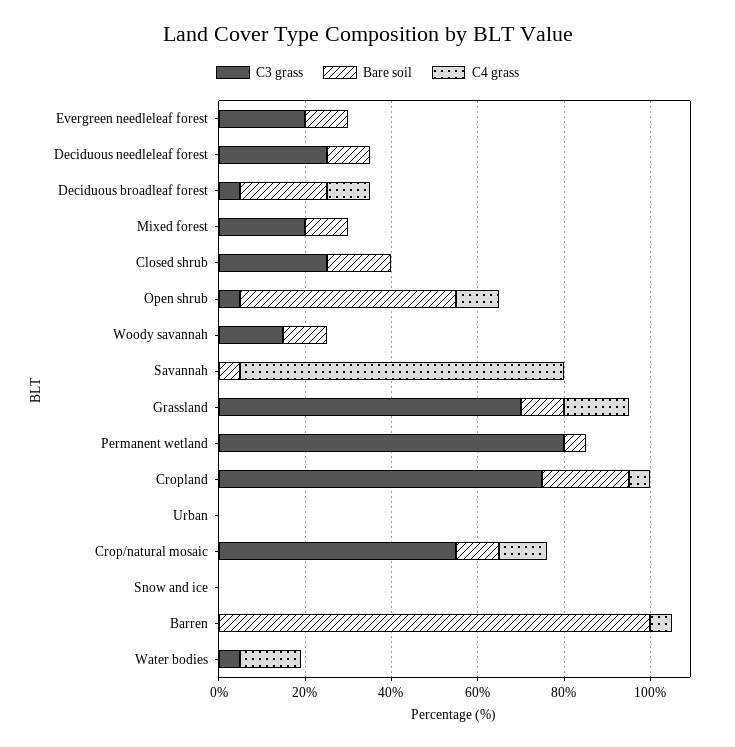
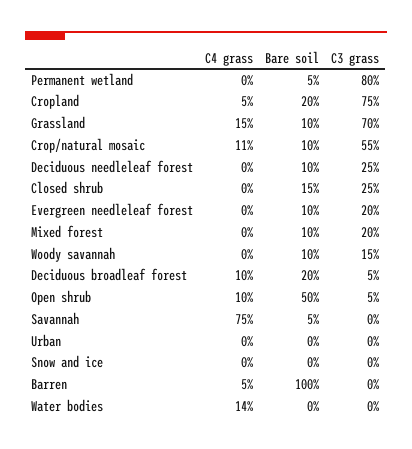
  {
    "C3 grass": {
      "Evergreen needleleaf forest": 20,
      "Deciduous needleleaf forest": 25,
      "Deciduous broadleaf forest": 5,
      "Mixed forest": 20,
      "Closed shrub": 25,
      "Open shrub": 5,
      "Woody savannah": 15,
      "Savannah": 0,
      "Grassland": 70,
      "Permanent wetland": 80,
      "Cropland": 75,
      "Urban": 0,
      "Crop/natural mosaic": 55,
      "Snow and ice": 0,
      "Barren": 0,
-     "Water bodies": 5
+     "Water bodies": 0
    },
    "Bare soil": {
      "Evergreen needleleaf forest": 10,
      "Deciduous needleleaf forest": 10,
      "Deciduous broadleaf forest": 20,
      "Mixed forest": 10,
      "Closed shrub": 15,
      "Open shrub": 50,
      "Woody savannah": 10,
      "Savannah": 5,
      "Grassland": 10,
      "Permanent wetland": 5,
      "Cropland": 20,
      "Urban": 0,
      "Crop/natural mosaic": 10,
      "Snow and ice": 0,
      "Barren": 100,
      "Water bodies": 0
    },
    "C4 grass": {
      "Evergreen needleleaf forest": 0,
      "Deciduous needleleaf forest": 0,
      "Deciduous broadleaf forest": 10,
      "Mixed forest": 0,
      "Closed shrub": 0,
      "Open shrub": 10,
      "Woody savannah": 0,
      "Savannah": 75,
      "Grassland": 15,
      "Permanent wetland": 0,
      "Cropland": 5,
      "Urban": 0,
      "Crop/natural mosaic": 11,
      "Snow and ice": 0,
      "Barren": 5,
      "Water bodies": 14
    }
  }

